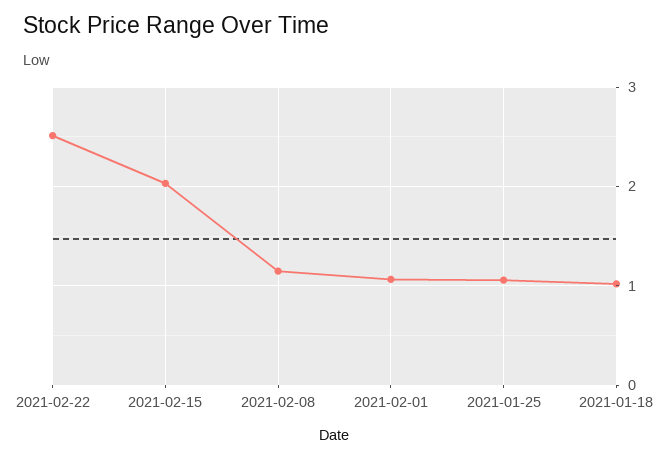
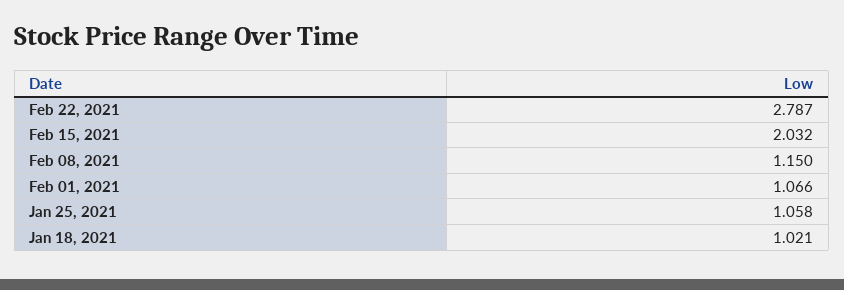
  {
-   "2021-02-22": 2.5,
+   "2021-02-22": 2.787,
    "2021-02-15": 2.032,
    "2021-02-08": 1.15,
    "2021-02-01": 1.066,
    "2021-01-25": 1.058,
    "2021-01-18": 1.021
  }

